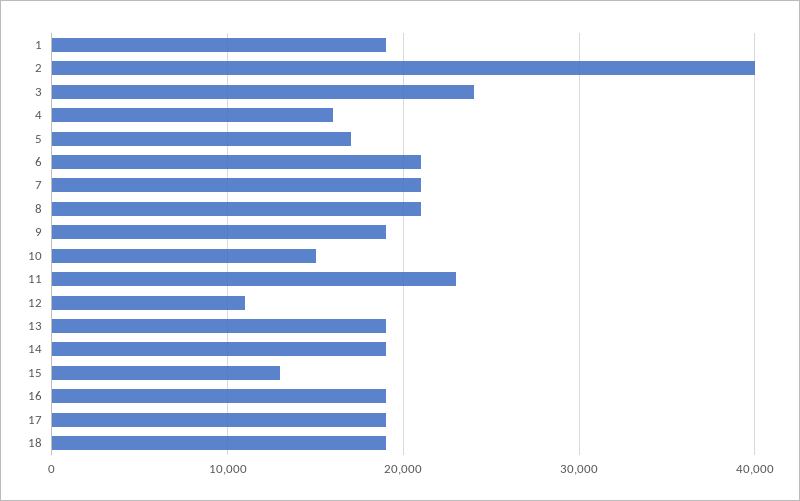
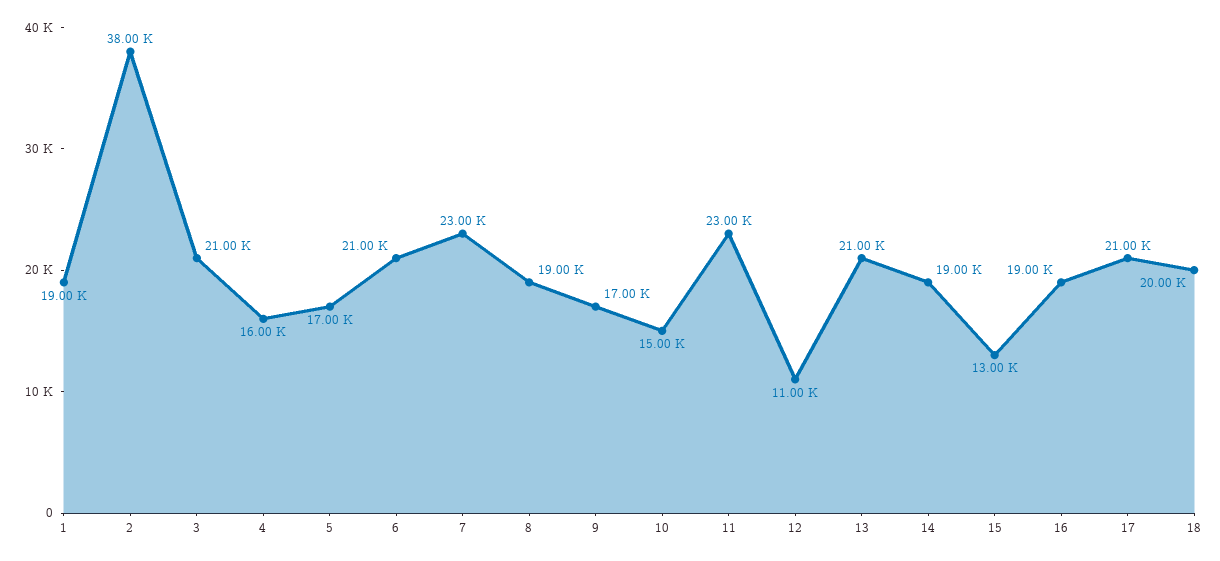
  {
    "1": 19000,
-   "2": 40000,
+   "2": 38000,
-   "3": 24000,
+   "3": 21000,
    "4": 16000,
    "5": 17000,
    "6": 21000,
-   "7": 21000,
+   "7": 23000,
-   "8": 21000,
+   "8": 19000,
-   "9": 19000,
+   "9": 17000,
    "10": 15000,
    "11": 23000,
    "12": 11000,
-   "13": 19000,
+   "13": 21000,
    "14": 19000,
    "15": 13000,
    "16": 19000,
-   "17": 19000,
+   "17": 21000,
-   "18": 19000
+   "18": 20000
  }

